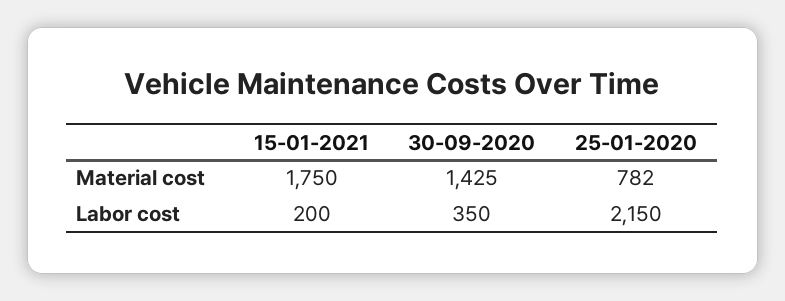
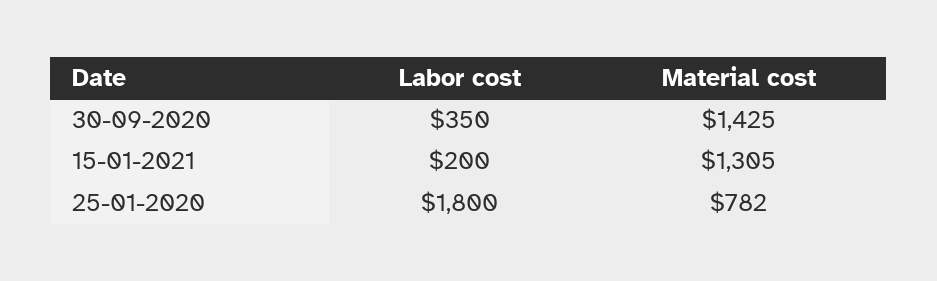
  {
    "15-01-2021": {
-     "Material cost": 1750,
+     "Material cost": 1305,
      "Labor cost": 200
    },
    "30-09-2020": {
      "Material cost": 1425,
      "Labor cost": 350
    },
    "25-01-2020": {
      "Material cost": 782,
-     "Labor cost": 2150
+     "Labor cost": 1800
    }
  }

